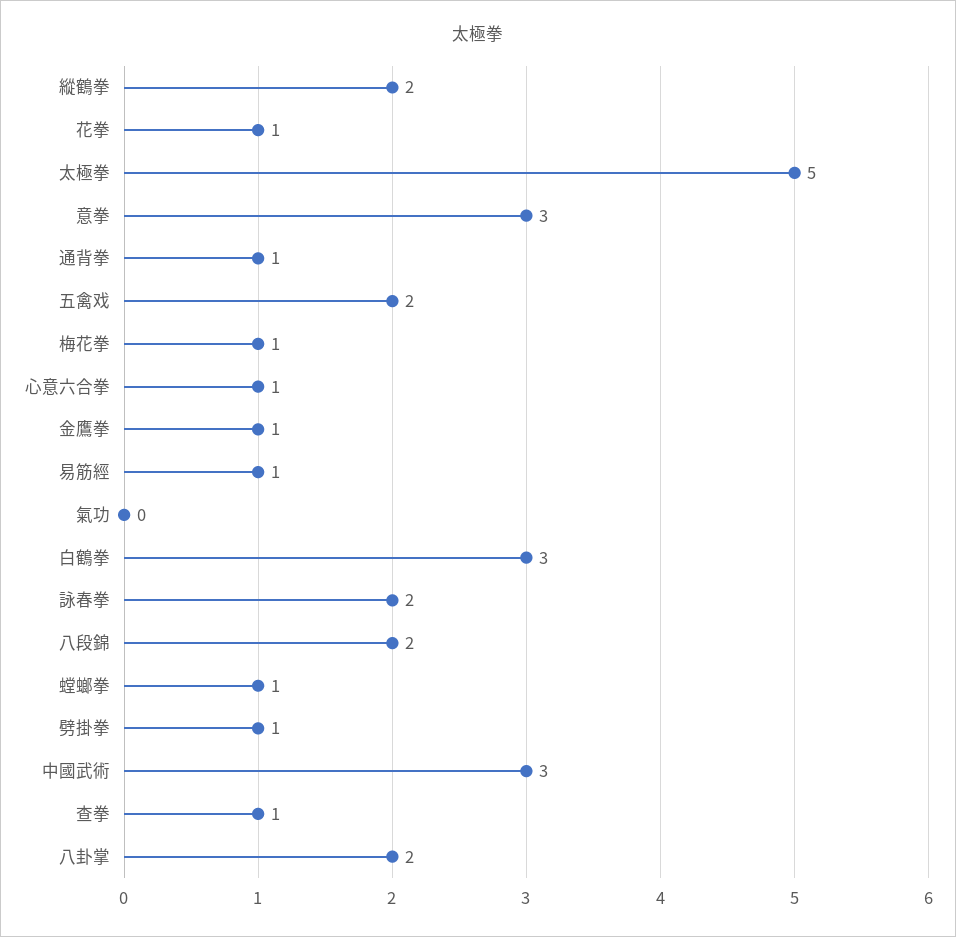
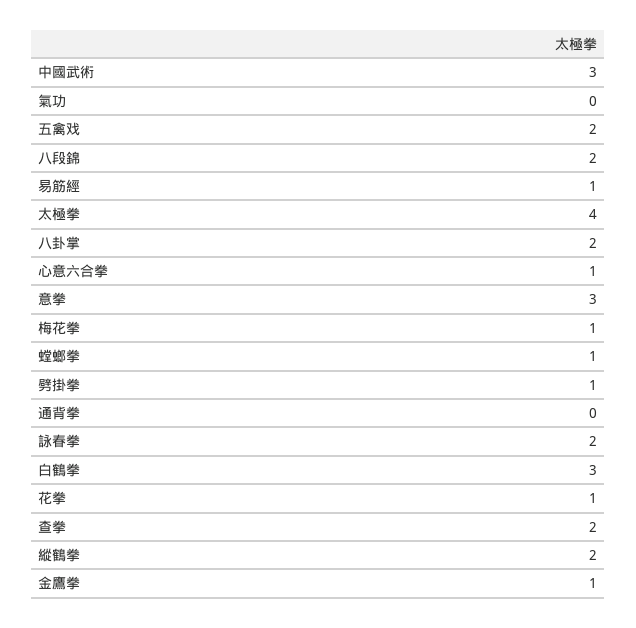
  {
    "縱鶴拳": 2,
    "花拳": 1,
-   "太極拳": 5,
+   "太極拳": 4,
    "意拳": 3,
-   "通背拳": 1,
+   "通背拳": 0,
    "五禽戏": 2,
    "梅花拳": 1,
    "心意六合拳": 1,
    "金鷹拳": 1,
    "易筋經": 1,
    "氣功": 0,
    "白鶴拳": 3,
    "詠春拳": 2,
    "八段錦": 2,
    "螳螂拳": 1,
    "劈掛拳": 1,
    "中國武術": 3,
-   "查拳": 1,
+   "查拳": 2,
    "八卦掌": 2
  }

